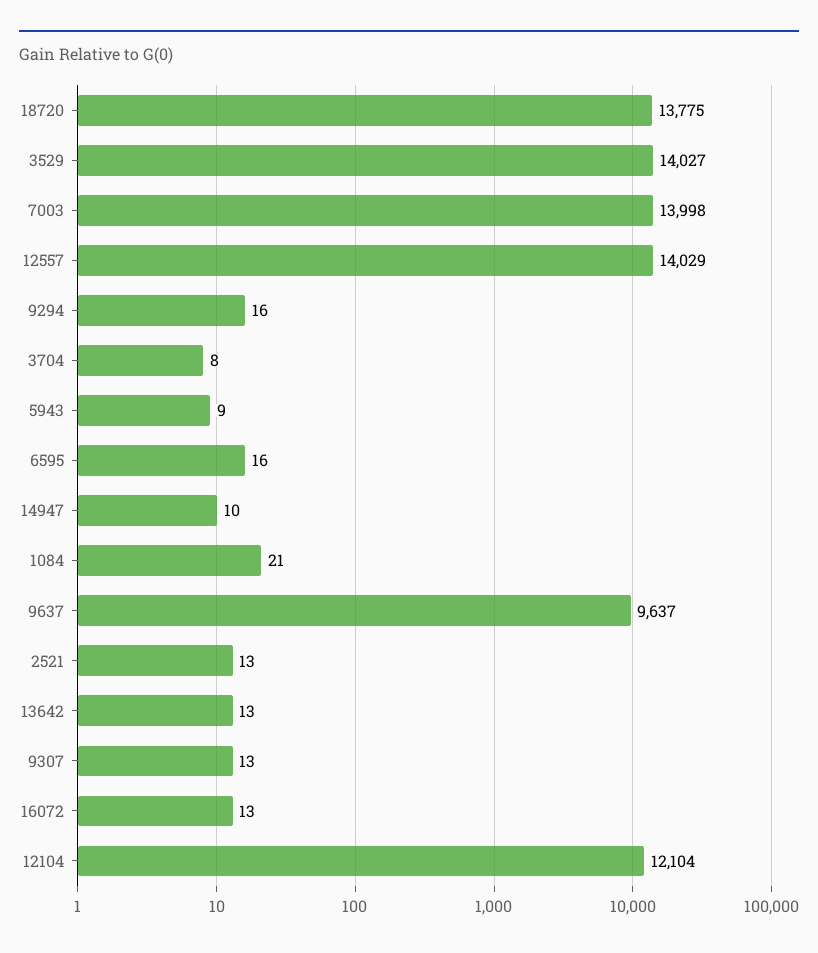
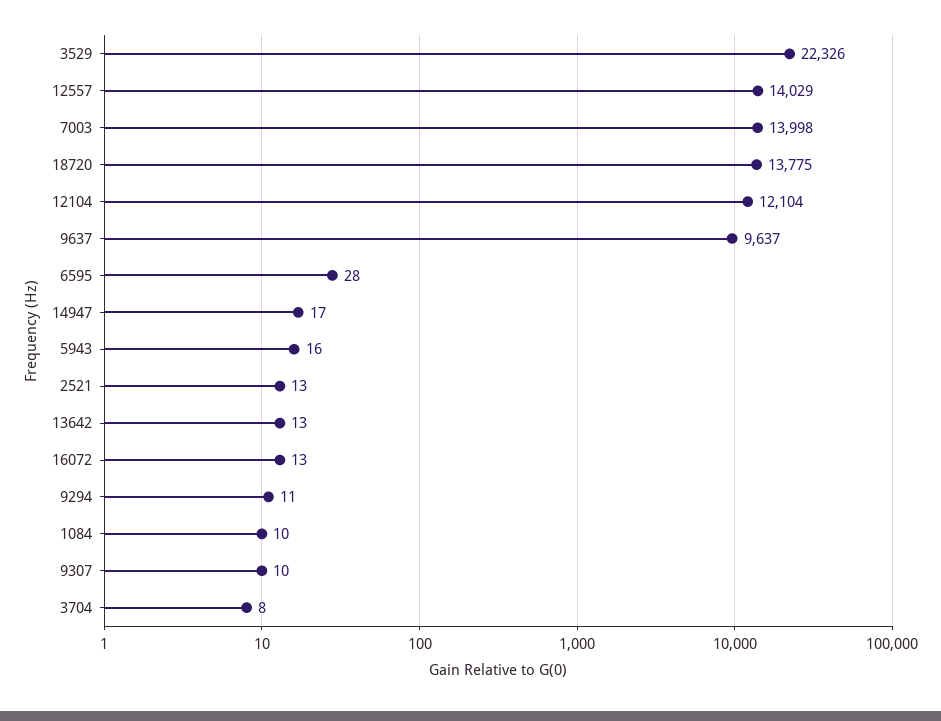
  {
    "18720": 13775,
-   "3529": 14027,
+   "3529": 22326,
    "7003": 13998,
    "12557": 14029,
-   "9294": 16,
+   "9294": 11,
    "3704": 8,
-   "5943": 9,
+   "5943": 16,
-   "6595": 16,
+   "6595": 28,
-   "14947": 10,
+   "14947": 17,
-   "1084": 21,
+   "1084": 10,
    "9637": 9637,
    "2521": 13,
    "13642": 13,
-   "9307": 13,
+   "9307": 10,
    "16072": 13,
    "12104": 12104
  }

